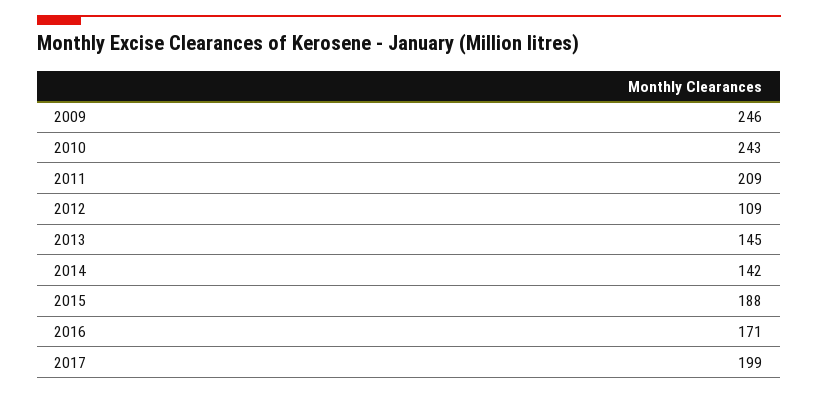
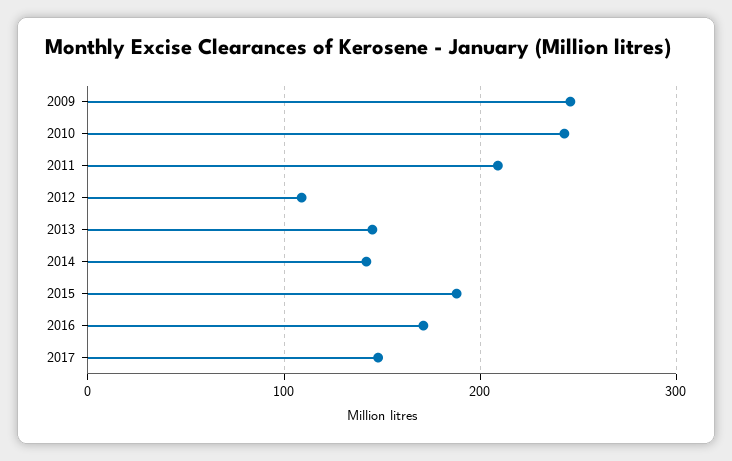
  {
    "2009": 246,
    "2010": 243,
    "2011": 209,
    "2012": 109,
    "2013": 145,
    "2014": 142,
    "2015": 188,
    "2016": 171,
-   "2017": 199
+   "2017": 150
  }

